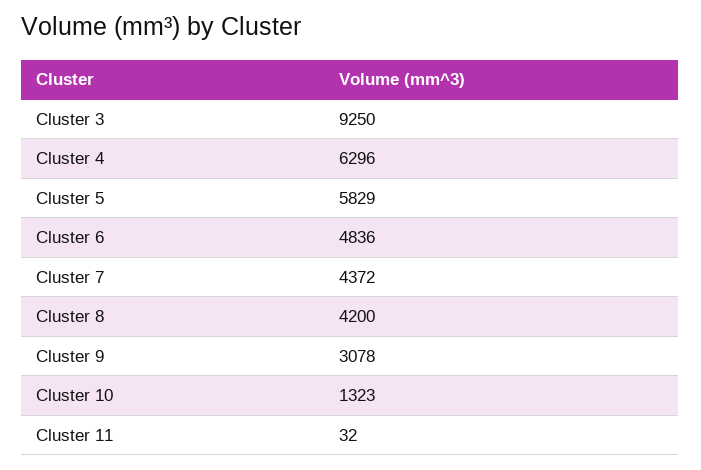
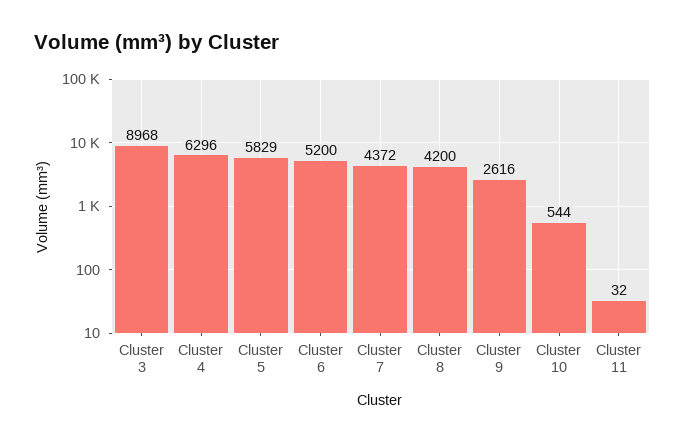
  {
-   "Cluster 3": 9250,
+   "Cluster 3": 8968,
    "Cluster 4": 6296,
    "Cluster 5": 5829,
-   "Cluster 6": 4836,
+   "Cluster 6": 5200,
    "Cluster 7": 4372,
    "Cluster 8": 4200,
-   "Cluster 9": 3078,
+   "Cluster 9": 2616,
-   "Cluster 10": 1323,
+   "Cluster 10": 544,
    "Cluster 11": 32
  }

